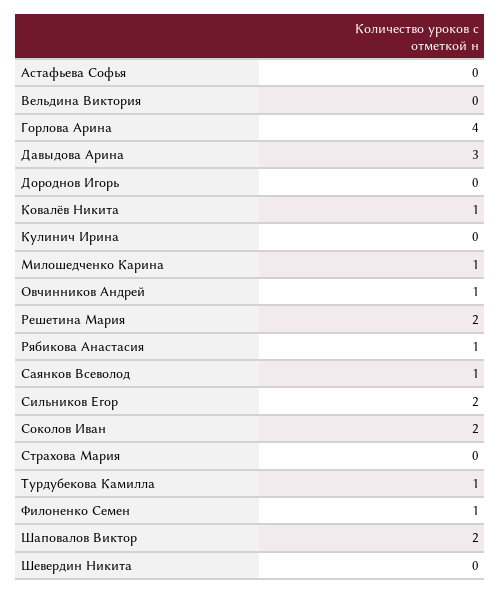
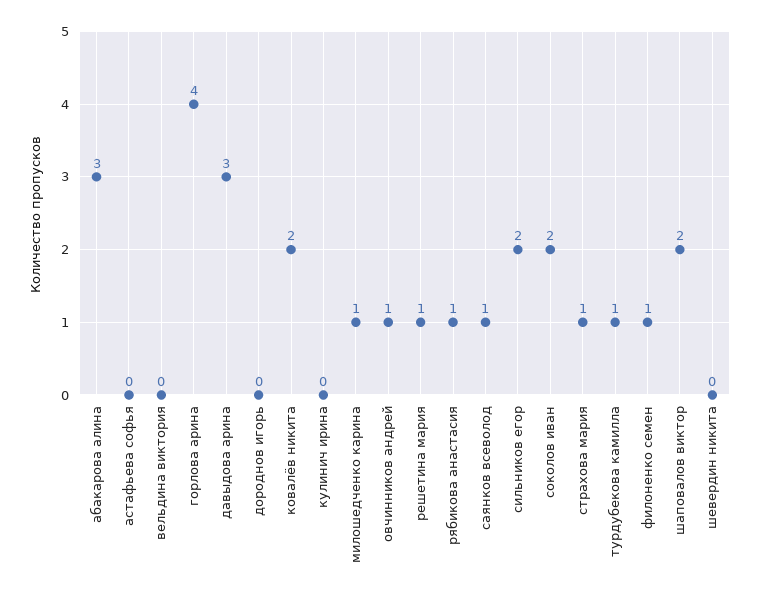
  {
    "Астафьева Софья": 0,
    "Вельдина Виктория": 0,
    "Горлова Арина": 4,
    "Давыдова Арина": 3,
    "Дороднов Игорь": 0,
-   "Ковалёв Никита": 1,
+   "Ковалёв Никита": 2,
    "Кулинич Ирина": 0,
    "Милошедченко Карина": 1,
    "Овчинников Андрей": 1,
-   "Решетина Мария": 2,
+   "Решетина Мария": 1,
    "Рябикова Анастасия": 1,
    "Саянков Всеволод": 1,
    "Сильников Егор": 2,
    "Соколов Иван": 2,
-   "Страхова Мария": 0,
+   "Страхова Мария": 1,
    "Турдубекова Камилла": 1,
    "Филоненко Семен": 1,
    "Шаповалов Виктор": 2,
-   "Шевердин Никита": 0
+   "Шевердин Никита": 0,
+   "абакарова алина": 3
  }

